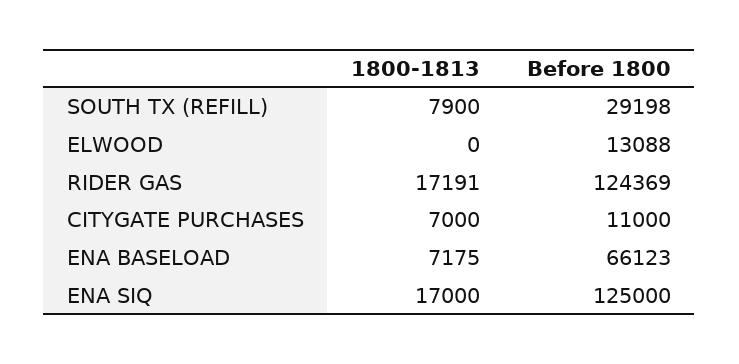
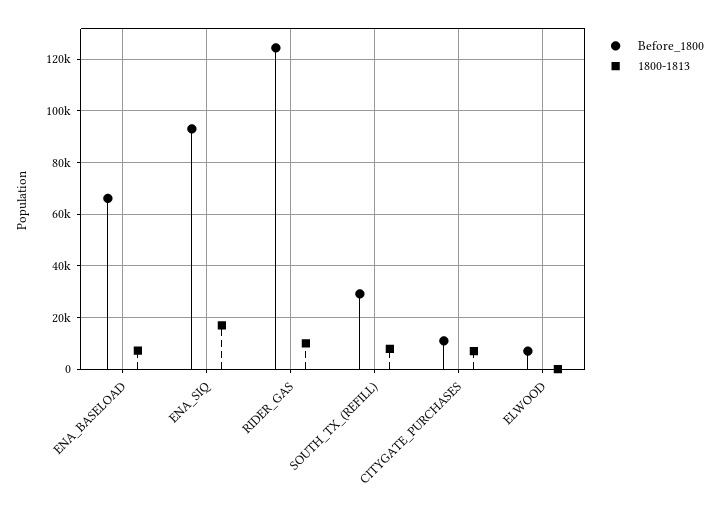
  {
    "1800-1813": {
      "SOUTH TX (REFILL)": 7900,
      "ELWOOD": 0,
-     "RIDER GAS": 17191,
+     "RIDER GAS": 10000,
      "CITYGATE PURCHASES": 7000,
      "ENA BASELOAD": 7175,
      "ENA SIQ": 17000
    },
    "Before 1800": {
      "SOUTH TX (REFILL)": 29198,
-     "ELWOOD": 13088,
+     "ELWOOD": 7500,
      "RIDER GAS": 124369,
      "CITYGATE PURCHASES": 11000,
      "ENA BASELOAD": 66123,
-     "ENA SIQ": 125000
+     "ENA SIQ": 92500
    }
  }

